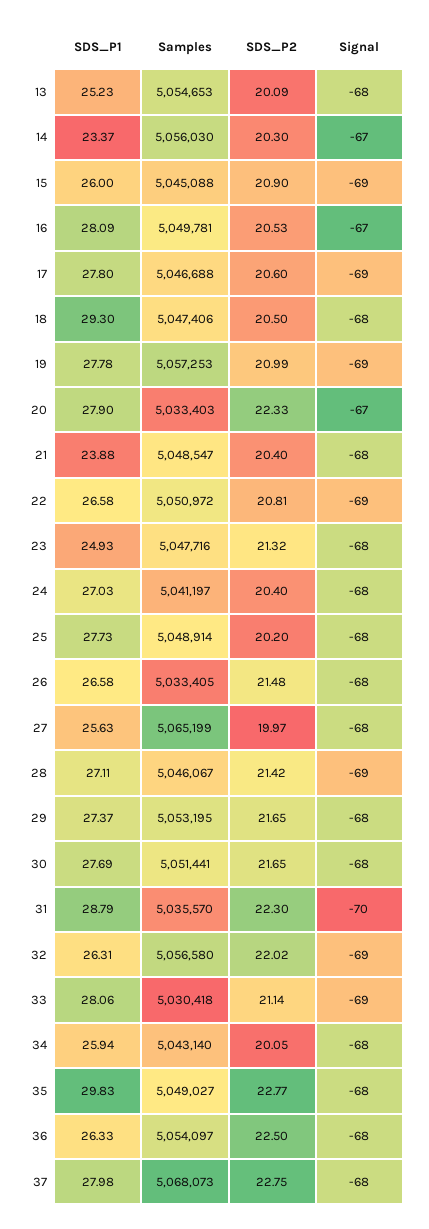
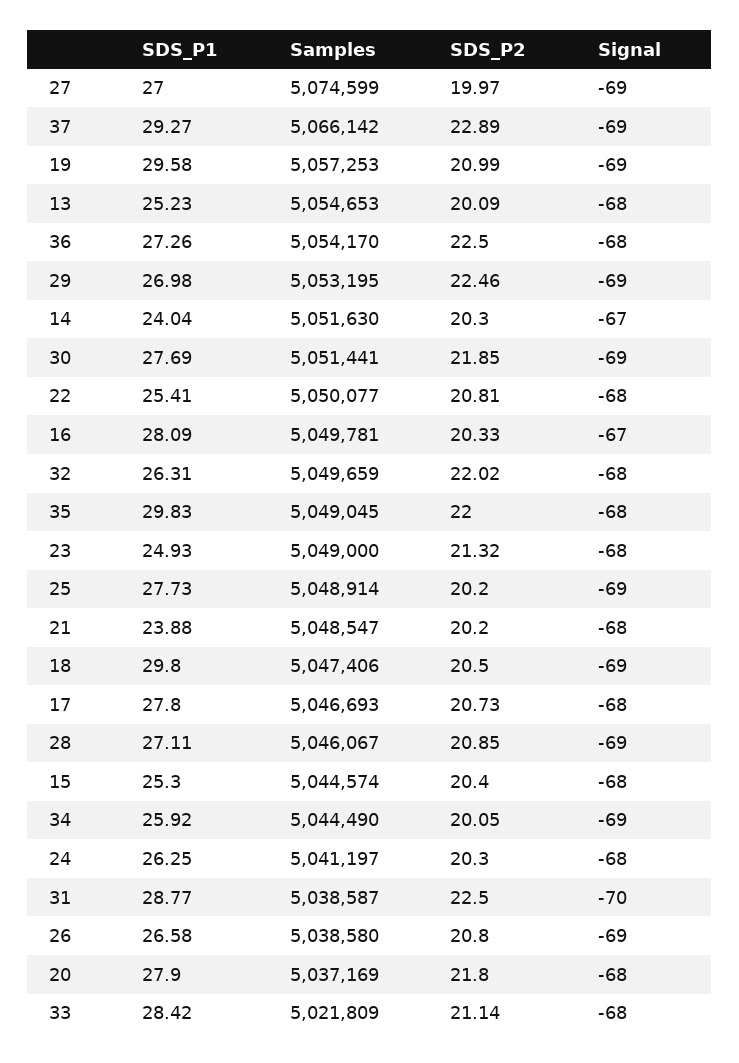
  {
    "SDS_P1": {
      "13": 25.23,
-     "14": 23.37,
+     "14": 24.04,
-     "15": 26,
+     "15": 25.3,
      "16": 28.09,
      "17": 27.8,
-     "18": 29.3,
+     "18": 29.8,
-     "19": 27.78,
+     "19": 29.58,
      "20": 27.9,
      "21": 23.88,
-     "22": 26.58,
+     "22": 25.41,
      "23": 24.93,
-     "24": 27.03,
+     "24": 26.25,
      "25": 27.73,
      "26": 26.58,
-     "27": 25.63,
+     "27": 27,
      "28": 27.11,
-     "29": 27.37,
+     "29": 26.98,
      "30": 27.69,
-     "31": 28.79,
+     "31": 28.77,
      "32": 26.31,
-     "33": 28.06,
+     "33": 28.42,
-     "34": 25.94,
+     "34": 25.92,
      "35": 29.83,
-     "36": 26.33,
+     "36": 27.26,
-     "37": 27.98
+     "37": 29.27
    },
    "Samples": {
      "13": 5054653,
-     "14": 5056030,
+     "14": 5051630,
-     "15": 5045088,
+     "15": 5044574,
      "16": 5049781,
-     "17": 5046688,
+     "17": 5046693,
      "18": 5047406,
      "19": 5057253,
-     "20": 5033403,
+     "20": 5037169,
      "21": 5048547,
-     "22": 5050972,
+     "22": 5050077,
-     "23": 5047716,
+     "23": 5049000,
      "24": 5041197,
      "25": 5048914,
-     "26": 5033405,
+     "26": 5038580,
-     "27": 5065199,
+     "27": 5074599,
      "28": 5046067,
      "29": 5053195,
      "30": 5051441,
-     "31": 5035570,
+     "31": 5038587,
-     "32": 5056580,
+     "32": 5049659,
-     "33": 5030418,
+     "33": 5021809,
-     "34": 5043140,
+     "34": 5044490,
-     "35": 5049027,
+     "35": 5049045,
-     "36": 5054097,
+     "36": 5054170,
-     "37": 5068073
+     "37": 5066142
    },
    "SDS_P2": {
      "13": 20.09,
      "14": 20.3,
-     "15": 20.9,
+     "15": 20.4,
-     "16": 20.53,
+     "16": 20.33,
-     "17": 20.6,
+     "17": 20.73,
      "18": 20.5,
      "19": 20.99,
-     "20": 22.33,
+     "20": 21.8,
-     "21": 20.4,
+     "21": 20.2,
      "22": 20.81,
      "23": 21.32,
-     "24": 20.4,
+     "24": 20.3,
      "25": 20.2,
-     "26": 21.48,
+     "26": 20.8,
      "27": 19.97,
-     "28": 21.42,
+     "28": 20.85,
-     "29": 21.65,
+     "29": 22.46,
-     "30": 21.65,
+     "30": 21.85,
-     "31": 22.3,
+     "31": 22.5,
      "32": 22.02,
      "33": 21.14,
      "34": 20.05,
-     "35": 22.77,
+     "35": 22,
      "36": 22.5,
-     "37": 22.75
+     "37": 22.89
    },
    "Signal": {
      "13": -68,
      "14": -67,
-     "15": -69,
+     "15": -68,
      "16": -67,
-     "17": -69,
+     "17": -68,
-     "18": -68,
+     "18": -69,
      "19": -69,
-     "20": -67,
+     "20": -68,
      "21": -68,
-     "22": -69,
+     "22": -68,
      "23": -68,
      "24": -68,
-     "25": -68,
+     "25": -69,
-     "26": -68,
+     "26": -69,
-     "27": -68,
+     "27": -69,
      "28": -69,
-     "29": -68,
+     "29": -69,
-     "30": -68,
+     "30": -69,
      "31": -70,
-     "32": -69,
+     "32": -68,
-     "33": -69,
+     "33": -68,
-     "34": -68,
+     "34": -69,
      "35": -68,
      "36": -68,
-     "37": -68
+     "37": -69
    }
  }

